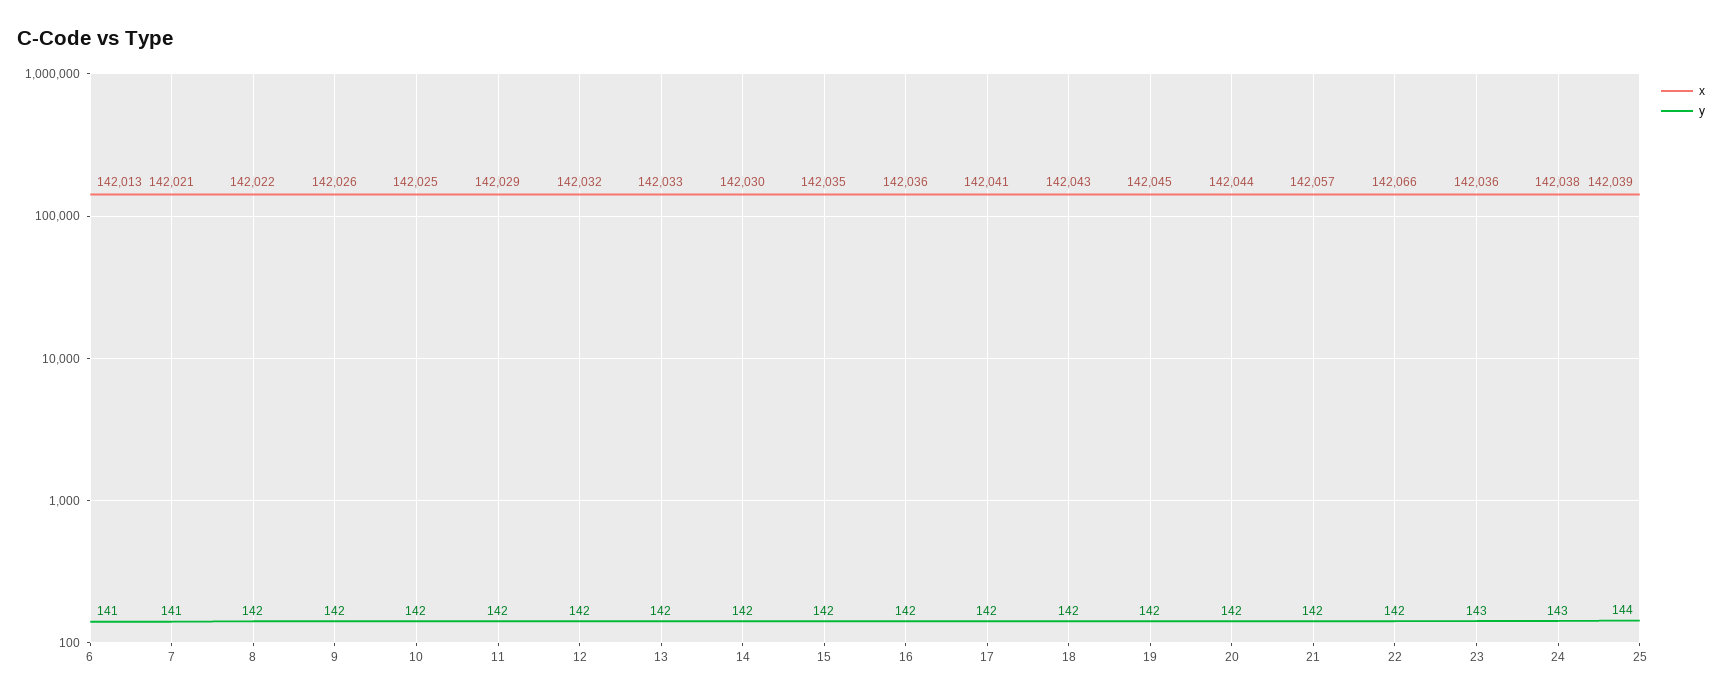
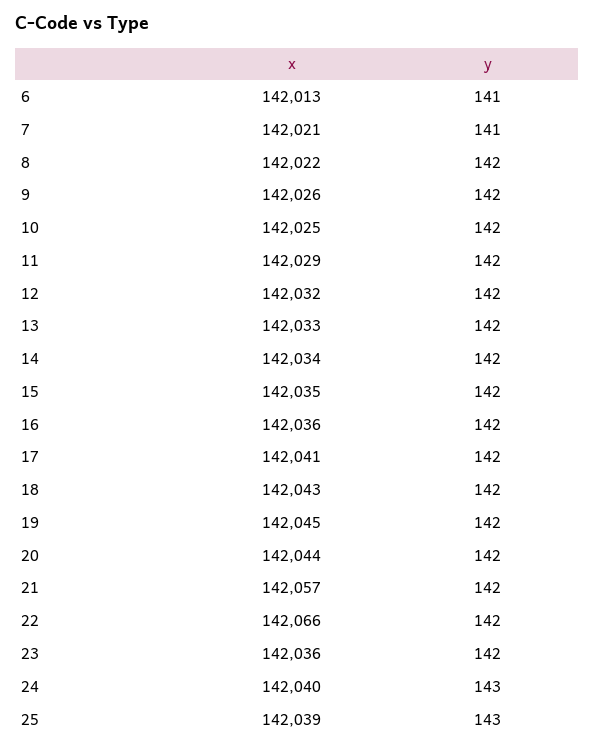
  {
    "x": {
      "6": 142013,
      "7": 142021,
      "8": 142022,
      "9": 142026,
      "10": 142025,
      "11": 142029,
      "12": 142032,
      "13": 142033,
-     "14": 142030,
+     "14": 142034,
      "15": 142035,
      "16": 142036,
      "17": 142041,
      "18": 142043,
      "19": 142045,
      "20": 142044,
      "21": 142057,
      "22": 142066,
      "23": 142036,
-     "24": 142038,
+     "24": 142040,
      "25": 142039
    },
    "y": {
      "6": 141,
      "7": 141,
      "8": 142,
      "9": 142,
      "10": 142,
      "11": 142,
      "12": 142,
      "13": 142,
      "14": 142,
      "15": 142,
      "16": 142,
      "17": 142,
      "18": 142,
      "19": 142,
      "20": 142,
      "21": 142,
      "22": 142,
-     "23": 143,
+     "23": 142,
      "24": 143,
-     "25": 144
+     "25": 143
    }
  }

